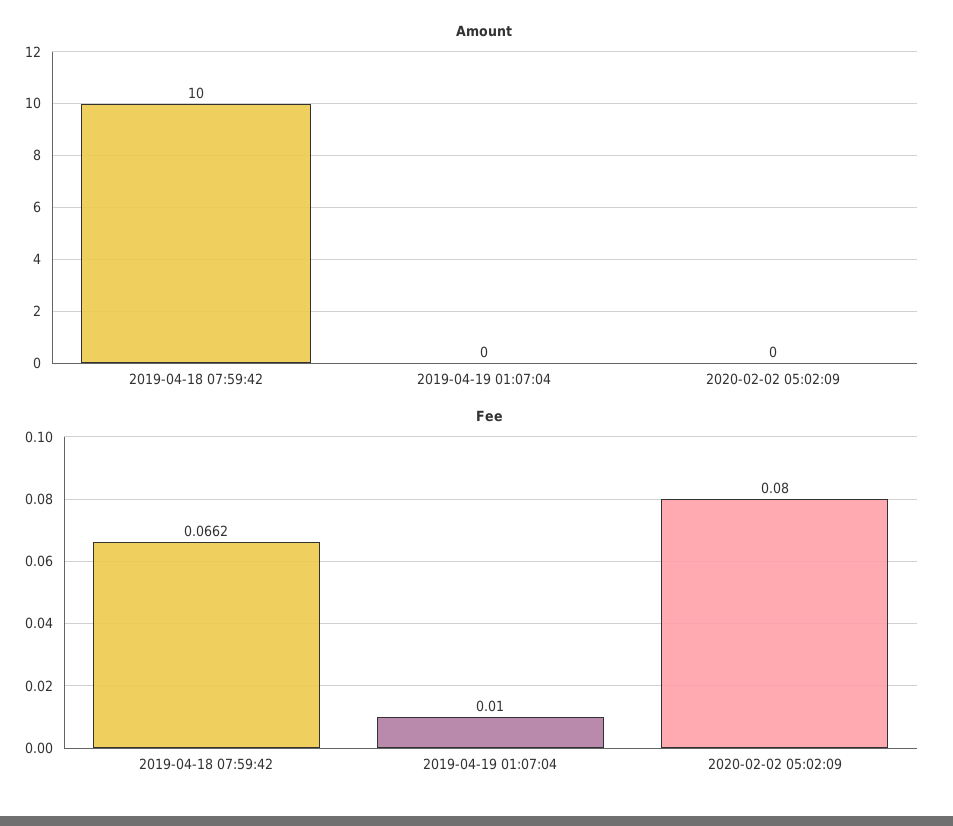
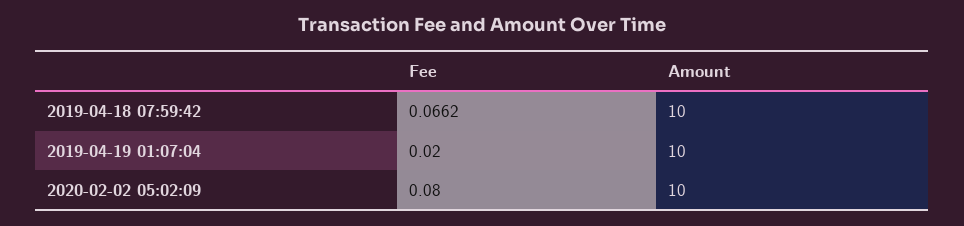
  {
    "Amount": {
      "2019-04-18 07:59:42": 10,
-     "2019-04-19 01:07:04": 0,
+     "2019-04-19 01:07:04": 10,
-     "2020-02-02 05:02:09": 0
+     "2020-02-02 05:02:09": 10
    },
    "Fee": {
      "2019-04-18 07:59:42": 0.0662,
-     "2019-04-19 01:07:04": 0.01,
+     "2019-04-19 01:07:04": 0.02,
      "2020-02-02 05:02:09": 0.08
    }
  }

